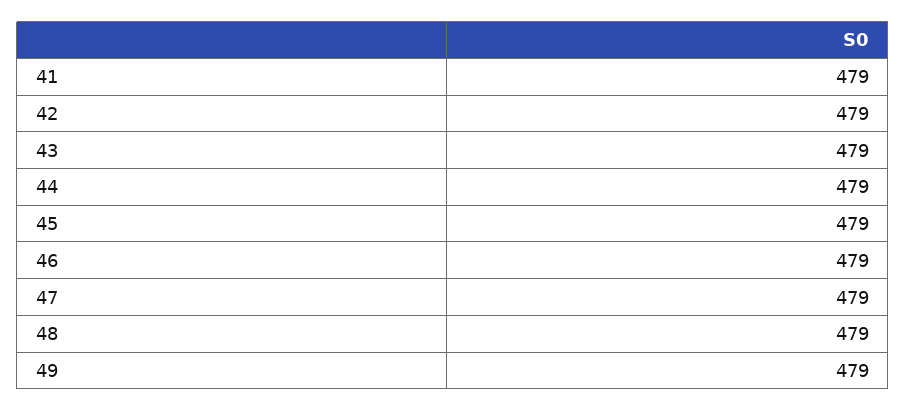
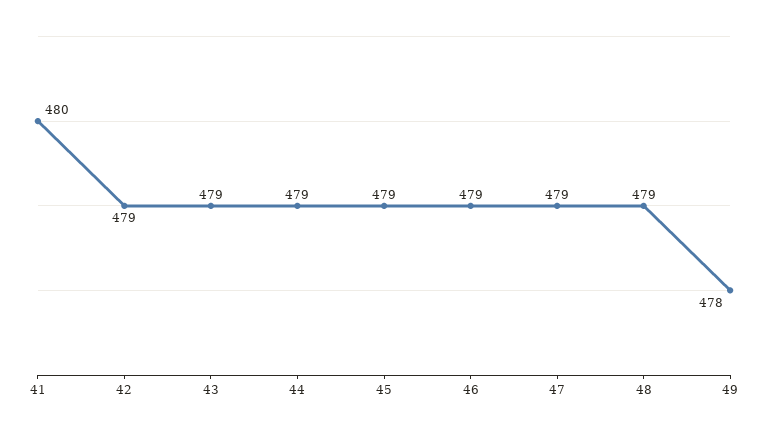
  {
-   "41": 479,
+   "41": 480,
    "42": 479,
    "43": 479,
    "44": 479,
    "45": 479,
    "46": 479,
    "47": 479,
    "48": 479,
-   "49": 479
+   "49": 478
  }

